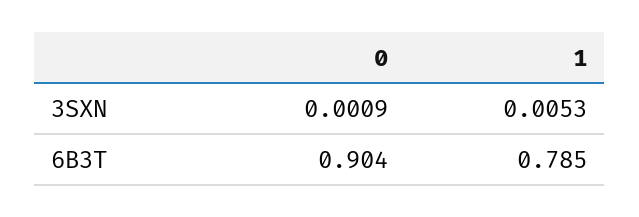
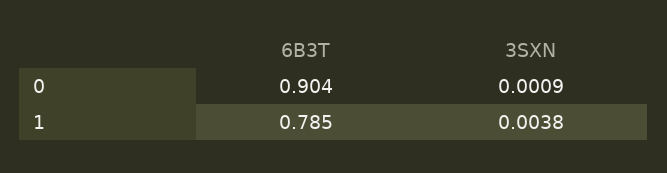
  {
    "0": {
      "3SXN": 0.0009,
      "6B3T": 0.904
    },
    "1": {
-     "3SXN": 0.0053,
+     "3SXN": 0.0038,
      "6B3T": 0.785
    }
  }

